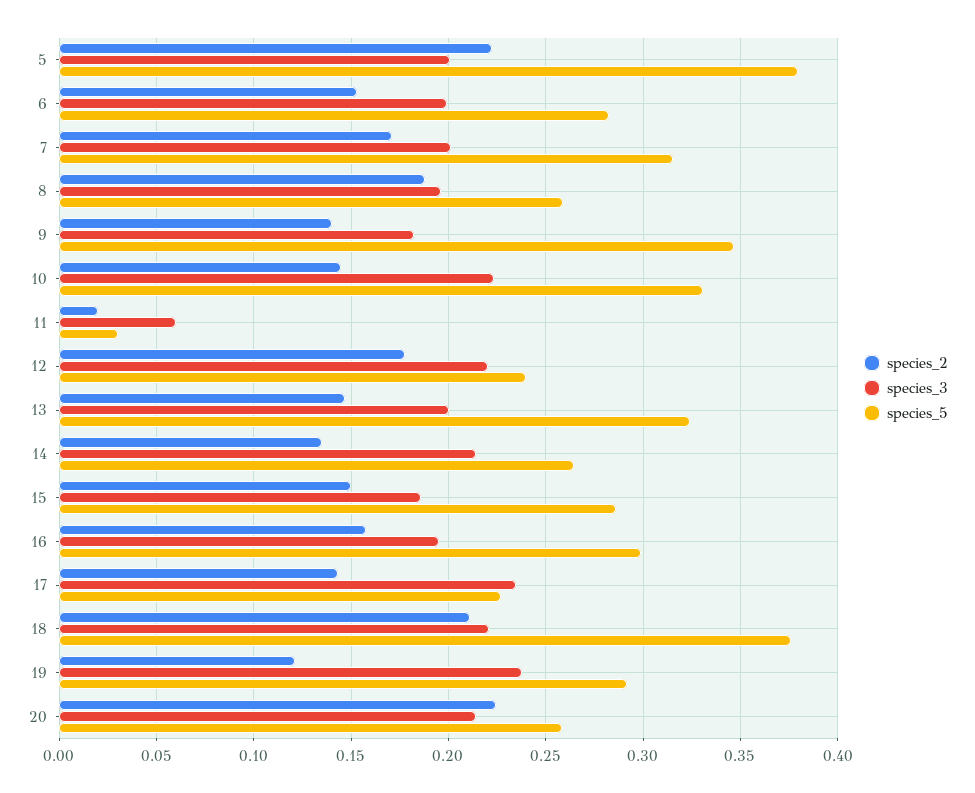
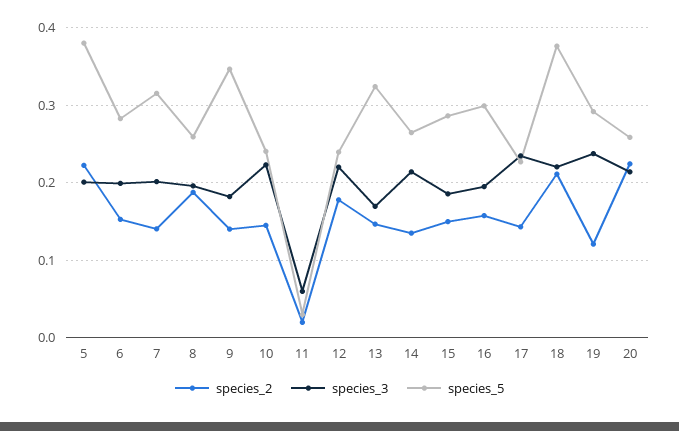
  {
    "species_2": {
      "5": 0.225,
      "6": 0.155,
-     "7": 0.17,
+     "7": 0.14,
      "8": 0.19,
      "9": 0.14,
      "10": 0.145,
      "11": 0.02,
      "12": 0.18,
      "13": 0.145,
      "14": 0.135,
      "15": 0.15,
      "16": 0.16,
      "17": 0.145,
      "18": 0.21,
      "19": 0.12,
      "20": 0.225
    },
    "species_3": {
      "5": 0.2,
      "6": 0.2,
      "7": 0.2,
      "8": 0.195,
      "9": 0.18,
      "10": 0.225,
      "11": 0.06,
      "12": 0.22,
-     "13": 0.2,
+     "13": 0.17,
      "14": 0.215,
      "15": 0.185,
      "16": 0.195,
      "17": 0.235,
      "18": 0.22,
      "19": 0.24,
      "20": 0.215
    },
    "species_5": {
      "5": 0.38,
      "6": 0.285,
      "7": 0.315,
      "8": 0.26,
      "9": 0.345,
-     "10": 0.33,
+     "10": 0.24,
      "11": 0.03,
      "12": 0.24,
      "13": 0.325,
      "14": 0.265,
      "15": 0.285,
      "16": 0.3,
      "17": 0.225,
      "18": 0.375,
      "19": 0.29,
      "20": 0.26
    }
  }

